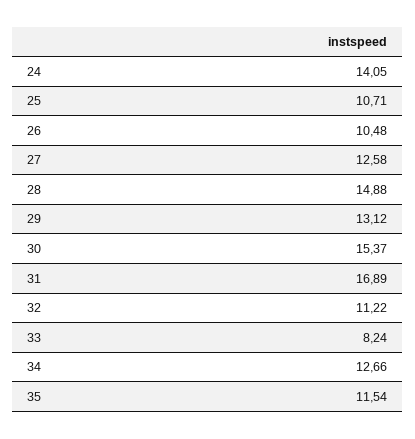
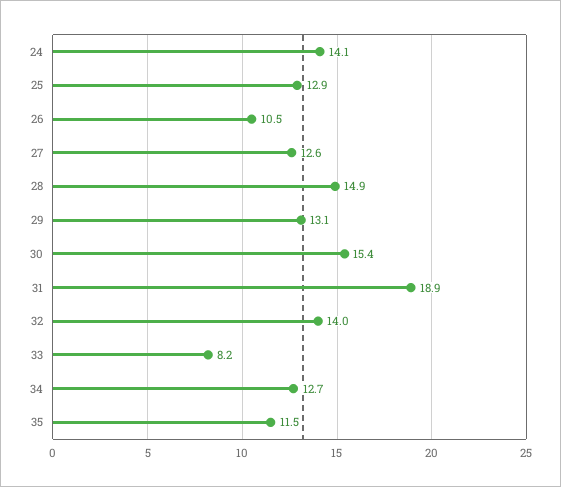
  {
    "24": 14.05,
-   "25": 10.71,
+   "25": 12.9,
    "26": 10.48,
    "27": 12.58,
    "28": 14.88,
    "29": 13.12,
    "30": 15.37,
-   "31": 16.89,
+   "31": 18.9,
-   "32": 11.22,
+   "32": 14,
    "33": 8.24,
    "34": 12.66,
    "35": 11.54
  }

